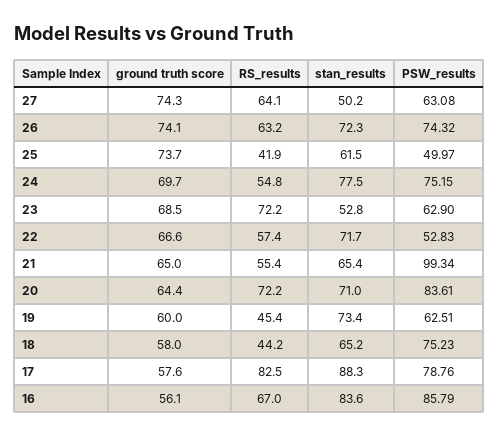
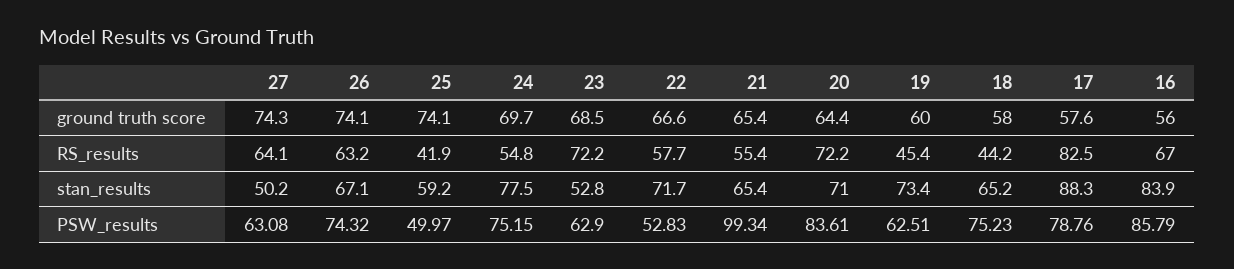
  {
    "ground truth score": {
      "27": 74.3,
      "26": 74.1,
-     "25": 73.7,
+     "25": 74.1,
      "24": 69.7,
      "23": 68.5,
      "22": 66.6,
-     "21": 65,
+     "21": 65.4,
      "20": 64.4,
      "19": 60,
      "18": 58,
      "17": 57.6,
-     "16": 56.1
+     "16": 56
    },
    "RS_results": {
      "27": 64.1,
      "26": 63.2,
      "25": 41.9,
      "24": 54.8,
      "23": 72.2,
-     "22": 57.4,
+     "22": 57.7,
      "21": 55.4,
      "20": 72.2,
      "19": 45.4,
      "18": 44.2,
      "17": 82.5,
      "16": 67
    },
    "stan_results": {
      "27": 50.2,
-     "26": 72.3,
+     "26": 67.1,
-     "25": 61.5,
+     "25": 59.2,
      "24": 77.5,
      "23": 52.8,
      "22": 71.7,
      "21": 65.4,
      "20": 71,
      "19": 73.4,
      "18": 65.2,
      "17": 88.3,
-     "16": 83.6
+     "16": 83.9
    },
    "PSW_results": {
      "27": 63.08,
      "26": 74.32,
      "25": 49.97,
      "24": 75.15,
      "23": 62.9,
      "22": 52.83,
      "21": 99.34,
      "20": 83.61,
      "19": 62.51,
      "18": 75.23,
      "17": 78.76,
      "16": 85.79
    }
  }

